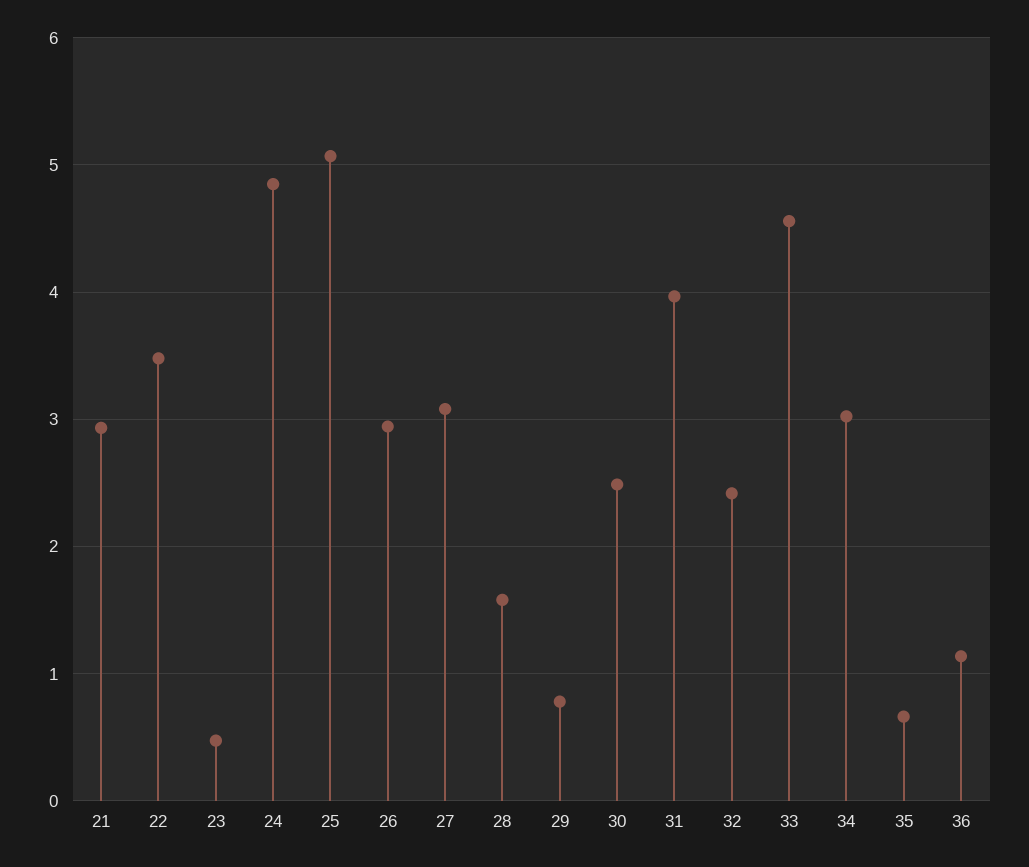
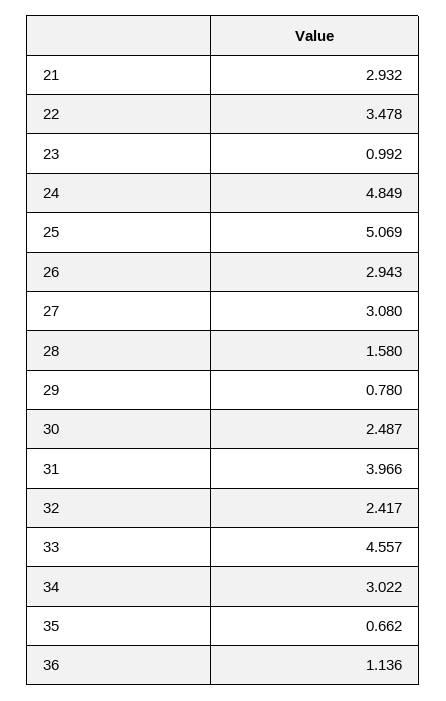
  {
    "21": 2.932,
    "22": 3.478,
-   "23": 0.5,
+   "23": 0.992,
    "24": 4.849,
    "25": 5.069,
    "26": 2.943,
    "27": 3.08,
    "28": 1.58,
    "29": 0.78,
    "30": 2.487,
    "31": 3.966,
    "32": 2.417,
    "33": 4.557,
    "34": 3.022,
    "35": 0.662,
    "36": 1.136
  }

